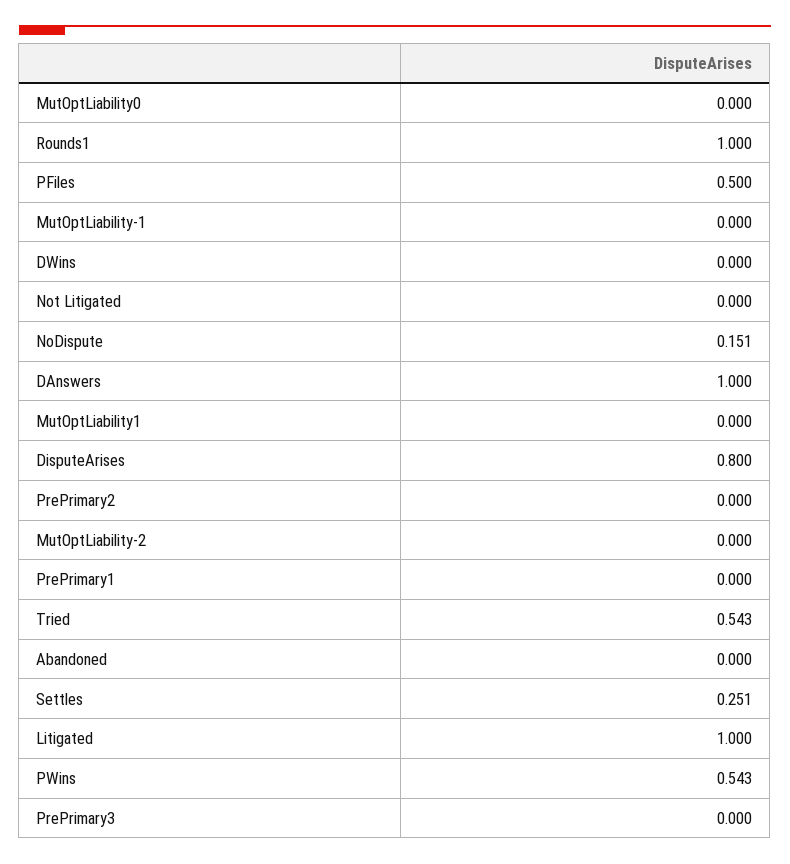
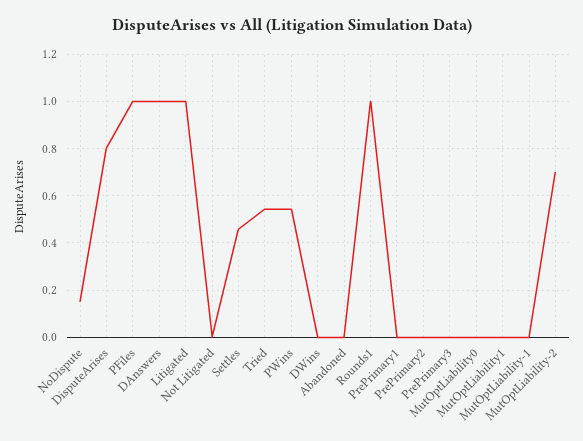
  {
    "MutOptLiability0": 0,
    "Rounds1": 1,
-   "PFiles": 0.5,
+   "PFiles": 1,
    "MutOptLiability-1": 0,
    "DWins": 0,
    "Not Litigated": 0,
    "NoDispute": 0.151,
    "DAnswers": 1,
    "MutOptLiability1": 0,
    "DisputeArises": 0.8,
    "PrePrimary2": 0,
-   "MutOptLiability-2": 0,
+   "MutOptLiability-2": 0.7,
    "PrePrimary1": 0,
    "Tried": 0.543,
    "Abandoned": 0,
-   "Settles": 0.251,
+   "Settles": 0.45,
    "Litigated": 1,
    "PWins": 0.543,
    "PrePrimary3": 0
  }

